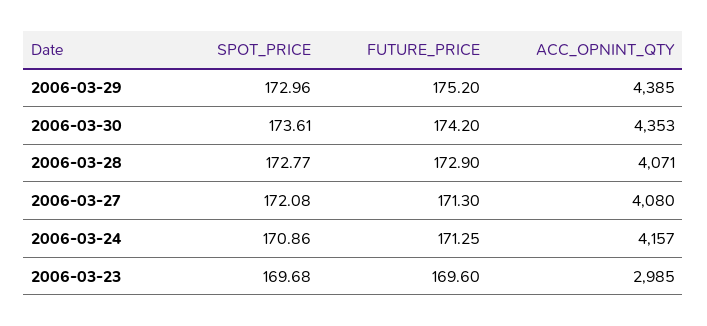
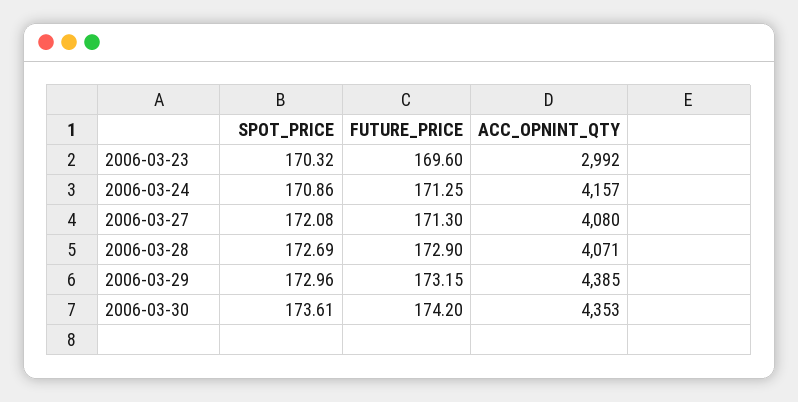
  {
    "SPOT_PRICE": {
      "2006-03-29": 172.96,
      "2006-03-30": 173.61,
-     "2006-03-28": 172.77,
+     "2006-03-28": 172.69,
      "2006-03-27": 172.08,
      "2006-03-24": 170.86,
-     "2006-03-23": 169.68
+     "2006-03-23": 170.32
    },
    "FUTURE_PRICE": {
-     "2006-03-29": 175.2,
+     "2006-03-29": 173.15,
      "2006-03-30": 174.2,
      "2006-03-28": 172.9,
      "2006-03-27": 171.3,
      "2006-03-24": 171.25,
      "2006-03-23": 169.6
    },
    "ACC_OPNINT_QTY": {
      "2006-03-29": 4385,
      "2006-03-30": 4353,
      "2006-03-28": 4071,
      "2006-03-27": 4080,
      "2006-03-24": 4157,
-     "2006-03-23": 2985
+     "2006-03-23": 2992
    }
  }

